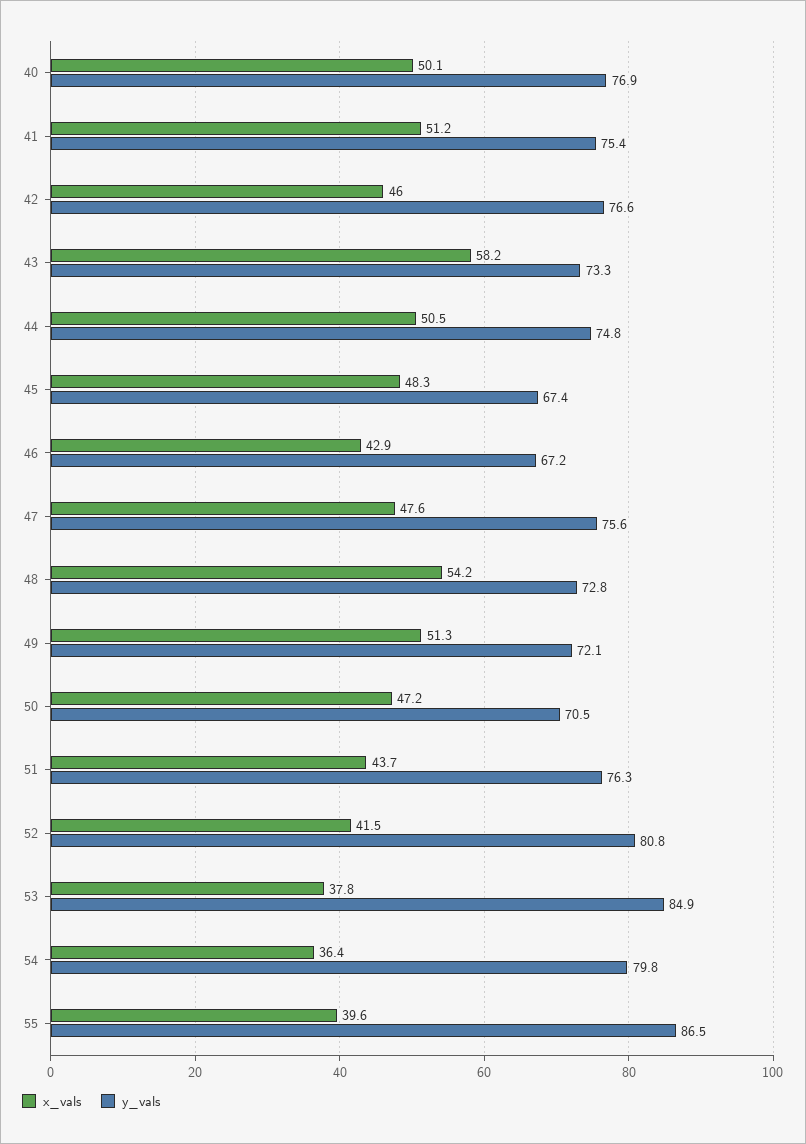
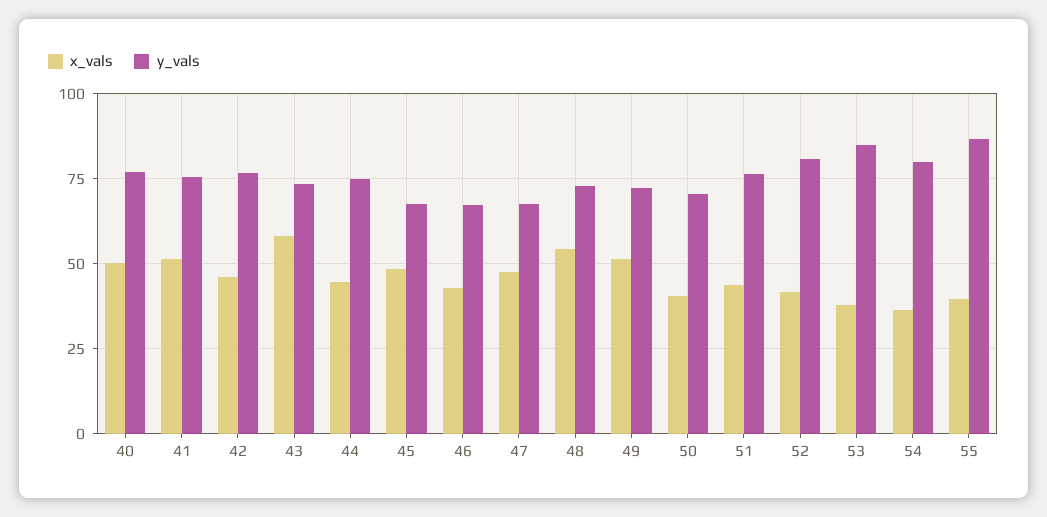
  {
    "x_vals": {
      "40": 50.1,
      "41": 51.2,
      "42": 46,
      "43": 58.2,
-     "44": 50.5,
+     "44": 45,
      "45": 48.3,
      "46": 42.9,
      "47": 47.6,
      "48": 54.2,
      "49": 51.3,
-     "50": 47.2,
+     "50": 40,
      "51": 43.7,
      "52": 41.5,
      "53": 37.8,
      "54": 36.4,
      "55": 39.6
    },
    "y_vals": {
      "40": 76.9,
      "41": 75.4,
      "42": 76.6,
      "43": 73.3,
      "44": 74.8,
      "45": 67.4,
      "46": 67.2,
-     "47": 75.6,
+     "47": 67.5,
      "48": 72.8,
      "49": 72.1,
      "50": 70.5,
      "51": 76.3,
      "52": 80.8,
      "53": 84.9,
      "54": 79.8,
      "55": 86.5
    }
  }

